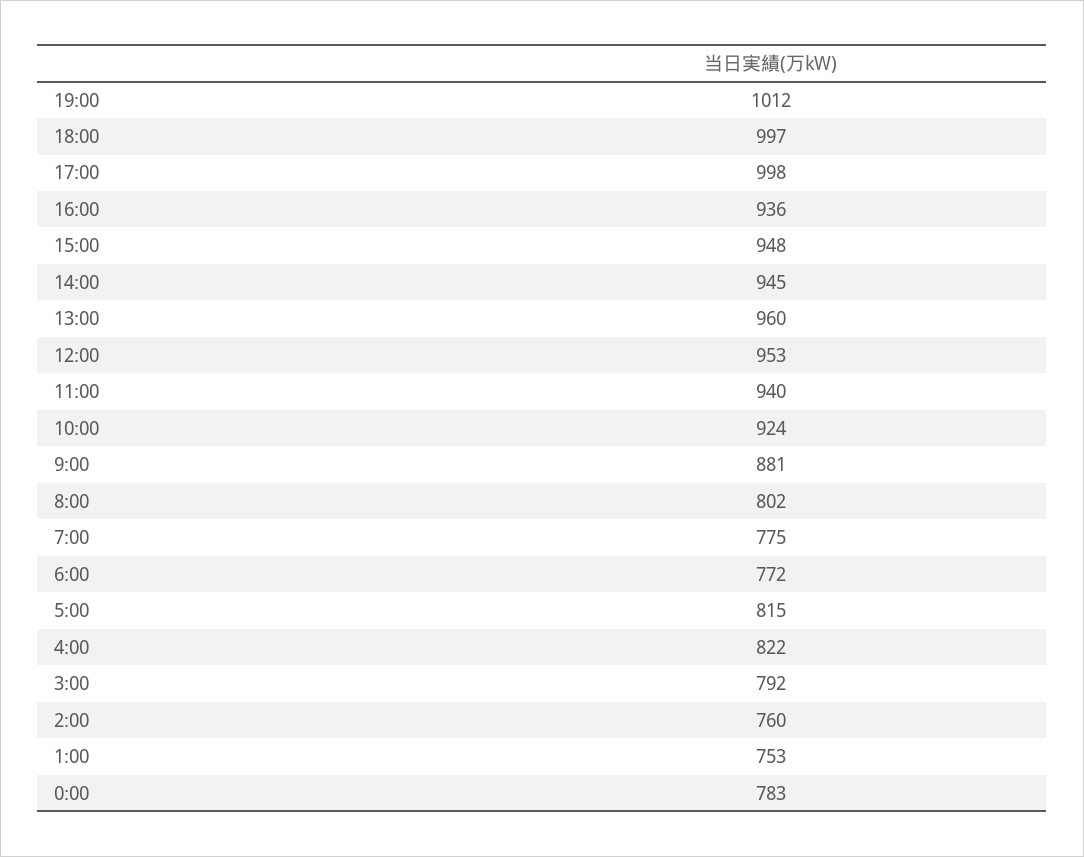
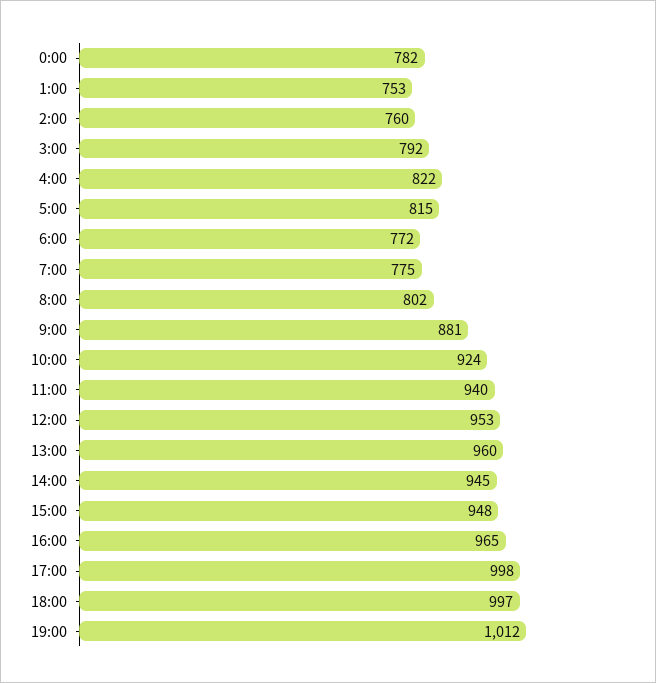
  {
    "19:00": 1012,
    "18:00": 997,
    "17:00": 998,
-   "16:00": 936,
+   "16:00": 965,
    "15:00": 948,
    "14:00": 945,
    "13:00": 960,
    "12:00": 953,
    "11:00": 940,
    "10:00": 924,
    "9:00": 881,
    "8:00": 802,
    "7:00": 775,
    "6:00": 772,
    "5:00": 815,
    "4:00": 822,
    "3:00": 792,
    "2:00": 760,
    "1:00": 753,
-   "0:00": 783
+   "0:00": 782
  }

